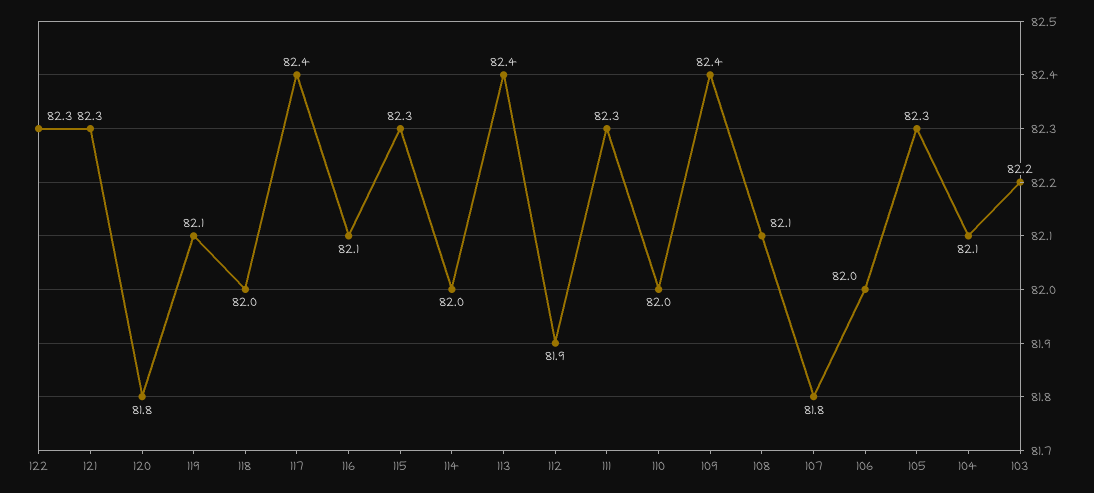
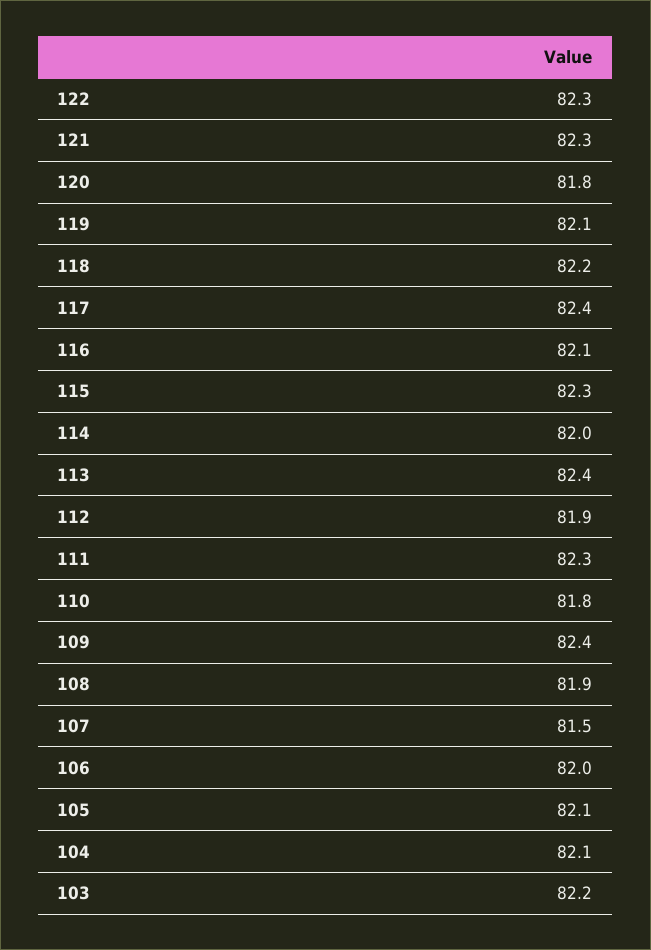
  {
    "122": 82.3,
    "121": 82.3,
    "120": 81.8,
    "119": 82.1,
-   "118": 82,
+   "118": 82.2,
    "117": 82.4,
    "116": 82.1,
    "115": 82.3,
    "114": 82,
    "113": 82.4,
    "112": 81.9,
    "111": 82.3,
-   "110": 82,
+   "110": 81.8,
    "109": 82.4,
-   "108": 82.1,
+   "108": 81.9,
-   "107": 81.8,
+   "107": 81.5,
    "106": 82,
-   "105": 82.3,
+   "105": 82.1,
    "104": 82.1,
    "103": 82.2
  }

